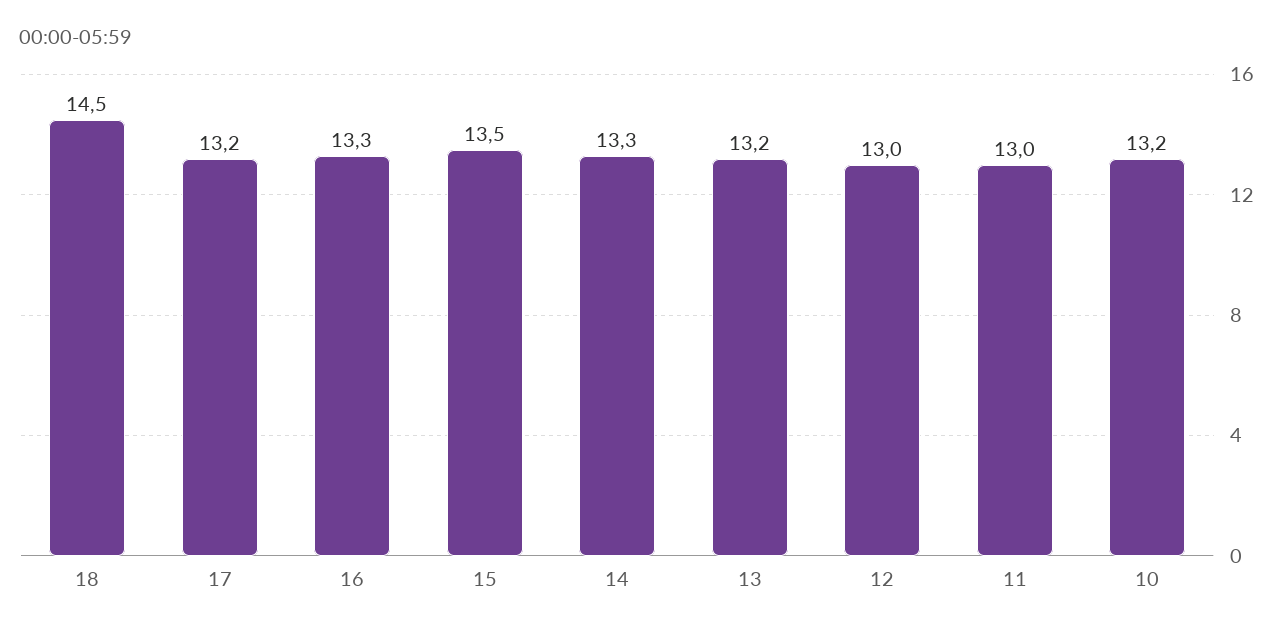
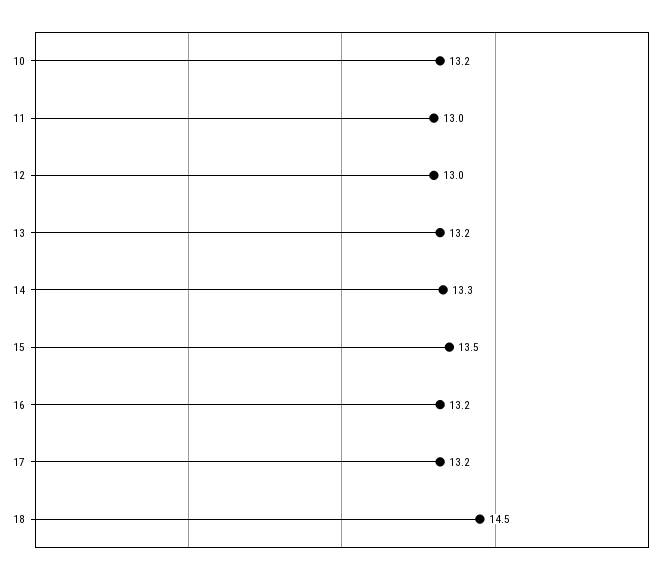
  {
    "18": 14.5,
    "17": 13.2,
-   "16": 13.3,
+   "16": 13.2,
    "15": 13.5,
    "14": 13.3,
    "13": 13.2,
    "12": 13,
    "11": 13,
    "10": 13.2
  }

